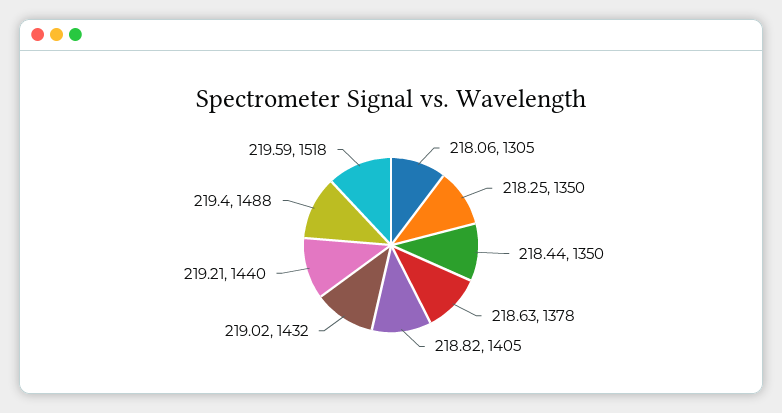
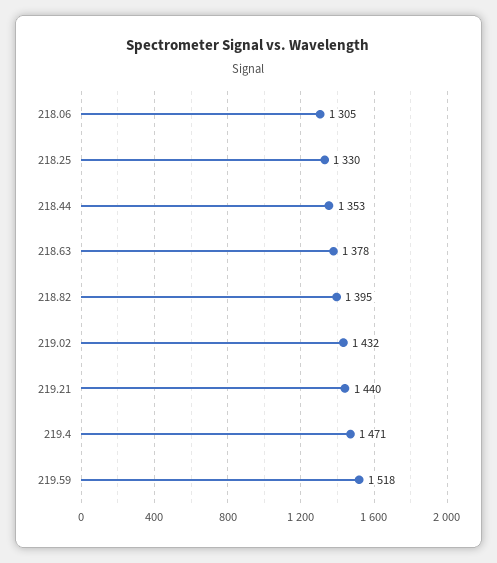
  {
    "218.06": 1305,
-   "218.25": 1350,
+   "218.25": 1330,
-   "218.44": 1350,
+   "218.44": 1353,
    "218.63": 1378,
-   "218.82": 1405,
+   "218.82": 1395,
    "219.02": 1432,
    "219.21": 1440,
-   "219.4": 1488,
+   "219.4": 1471,
    "219.59": 1518
  }

